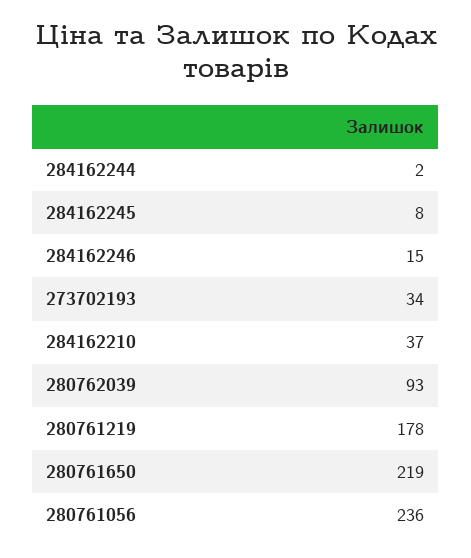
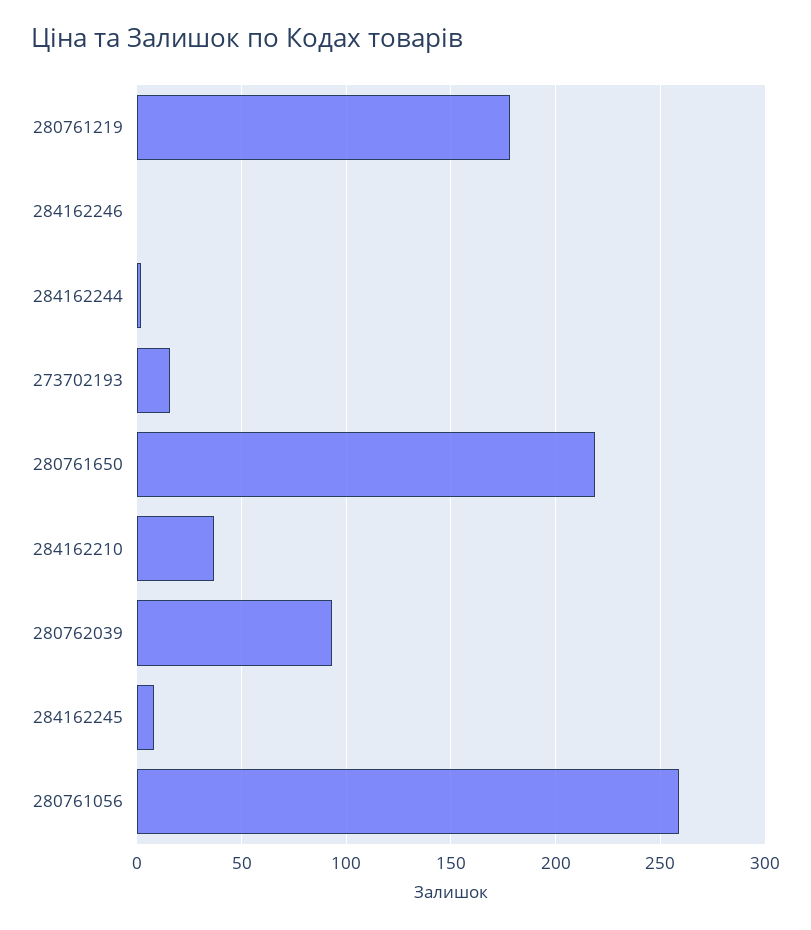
  {
    "284162244": 2,
    "284162245": 8,
-   "284162246": 15,
+   "284162246": 0,
-   "273702193": 34,
+   "273702193": 15,
    "284162210": 37,
    "280762039": 93,
    "280761219": 178,
    "280761650": 219,
-   "280761056": 236
+   "280761056": 260
  }

